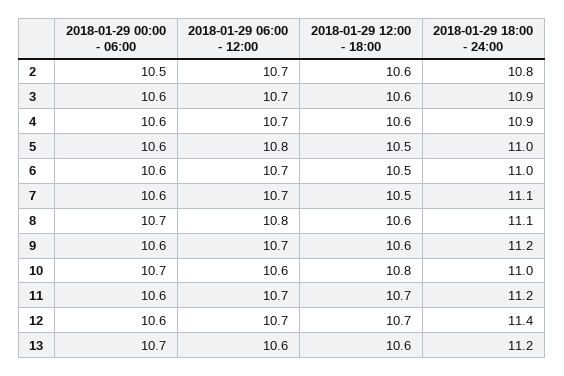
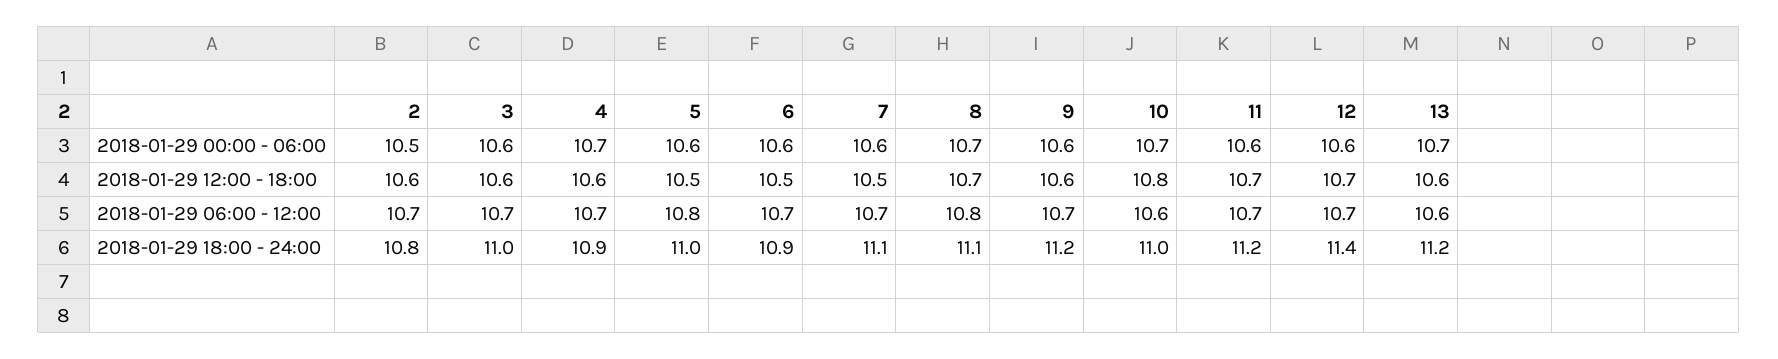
  {
    "2018-01-29 00:00 - 06:00": {
      "2": 10.5,
      "3": 10.6,
-     "4": 10.6,
+     "4": 10.7,
      "5": 10.6,
      "6": 10.6,
      "7": 10.6,
      "8": 10.7,
      "9": 10.6,
      "10": 10.7,
      "11": 10.6,
      "12": 10.6,
      "13": 10.7
    },
    "2018-01-29 06:00 - 12:00": {
      "2": 10.7,
      "3": 10.7,
      "4": 10.7,
      "5": 10.8,
      "6": 10.7,
      "7": 10.7,
      "8": 10.8,
      "9": 10.7,
      "10": 10.6,
      "11": 10.7,
      "12": 10.7,
      "13": 10.6
    },
    "2018-01-29 12:00 - 18:00": {
      "2": 10.6,
      "3": 10.6,
      "4": 10.6,
      "5": 10.5,
      "6": 10.5,
      "7": 10.5,
-     "8": 10.6,
+     "8": 10.7,
      "9": 10.6,
      "10": 10.8,
      "11": 10.7,
      "12": 10.7,
      "13": 10.6
    },
    "2018-01-29 18:00 - 24:00": {
      "2": 10.8,
-     "3": 10.9,
+     "3": 11,
      "4": 10.9,
      "5": 11,
-     "6": 11,
+     "6": 10.9,
      "7": 11.1,
      "8": 11.1,
      "9": 11.2,
      "10": 11,
      "11": 11.2,
      "12": 11.4,
      "13": 11.2
    }
  }

